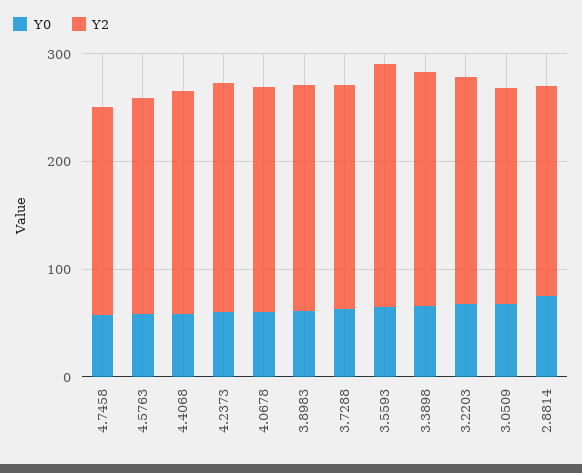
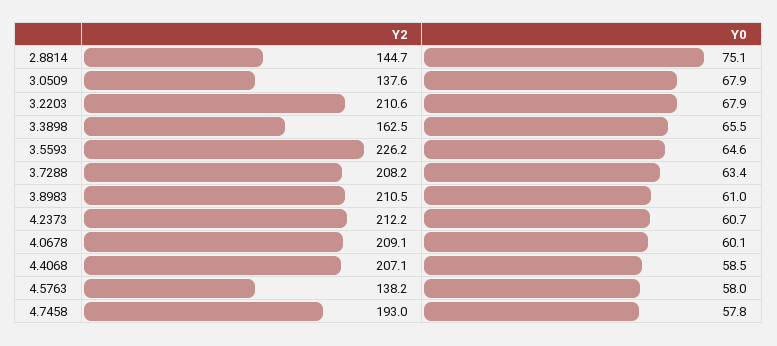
  {
    "Y0": {
      "4.7458": 57.8,
      "4.5763": 58,
      "4.4068": 58.5,
      "4.2373": 60.7,
      "4.0678": 60.1,
      "3.8983": 61,
      "3.7288": 63.4,
      "3.5593": 64.6,
      "3.3898": 65.5,
      "3.2203": 67.9,
      "3.0509": 67.9,
      "2.8814": 75.1
    },
    "Y2": {
      "4.7458": 193,
-     "4.5763": 200,
+     "4.5763": 138.2,
      "4.4068": 207.1,
      "4.2373": 212.2,
      "4.0678": 209.1,
      "3.8983": 210.5,
      "3.7288": 208.2,
      "3.5593": 226.2,
-     "3.3898": 220,
+     "3.3898": 162.5,
      "3.2203": 210.6,
-     "3.0509": 200,
+     "3.0509": 137.6,
-     "2.8814": 200
+     "2.8814": 144.7
    }
  }

